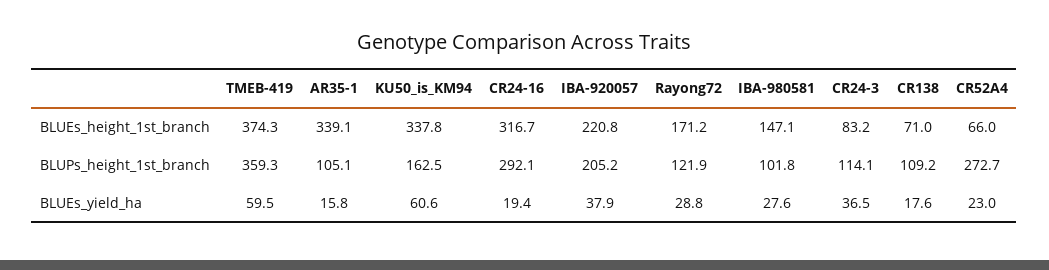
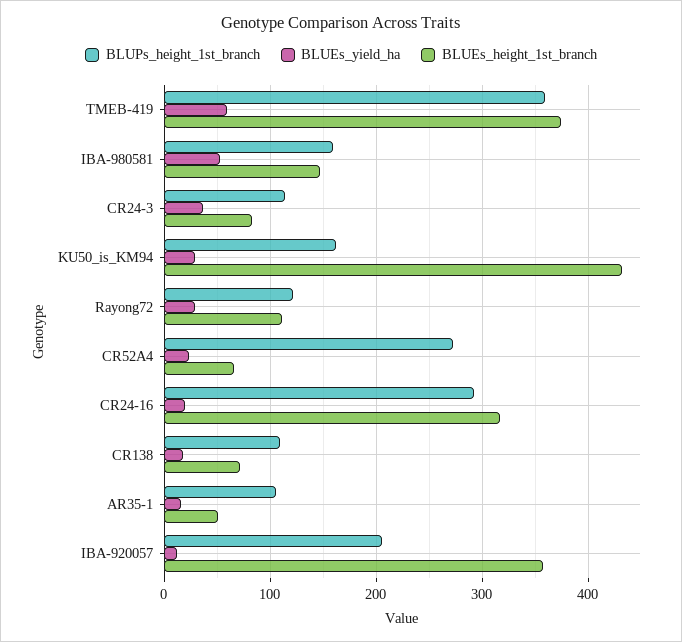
  {
    "BLUEs_height_1st_branch": {
      "TMEB-419": 374.3,
-     "AR35-1": 339.1,
+     "AR35-1": 50,
-     "KU50_is_KM94": 337.8,
+     "KU50_is_KM94": 430,
      "CR24-16": 316.7,
-     "IBA-920057": 220.8,
+     "IBA-920057": 360,
-     "Rayong72": 171.2,
+     "Rayong72": 110,
      "IBA-980581": 147.1,
      "CR24-3": 83.2,
      "CR138": 71,
      "CR52A4": 66
    },
    "BLUPs_height_1st_branch": {
      "TMEB-419": 359.3,
      "AR35-1": 105.1,
      "KU50_is_KM94": 162.5,
      "CR24-16": 292.1,
      "IBA-920057": 205.2,
      "Rayong72": 121.9,
-     "IBA-980581": 101.8,
+     "IBA-980581": 160,
      "CR24-3": 114.1,
      "CR138": 109.2,
      "CR52A4": 272.7
    },
    "BLUEs_yield_ha": {
      "TMEB-419": 59.5,
      "AR35-1": 15.8,
-     "KU50_is_KM94": 60.6,
+     "KU50_is_KM94": 30,
      "CR24-16": 19.4,
-     "IBA-920057": 37.9,
+     "IBA-920057": 10,
      "Rayong72": 28.8,
-     "IBA-980581": 27.6,
+     "IBA-980581": 50,
      "CR24-3": 36.5,
      "CR138": 17.6,
      "CR52A4": 23
    }
  }

